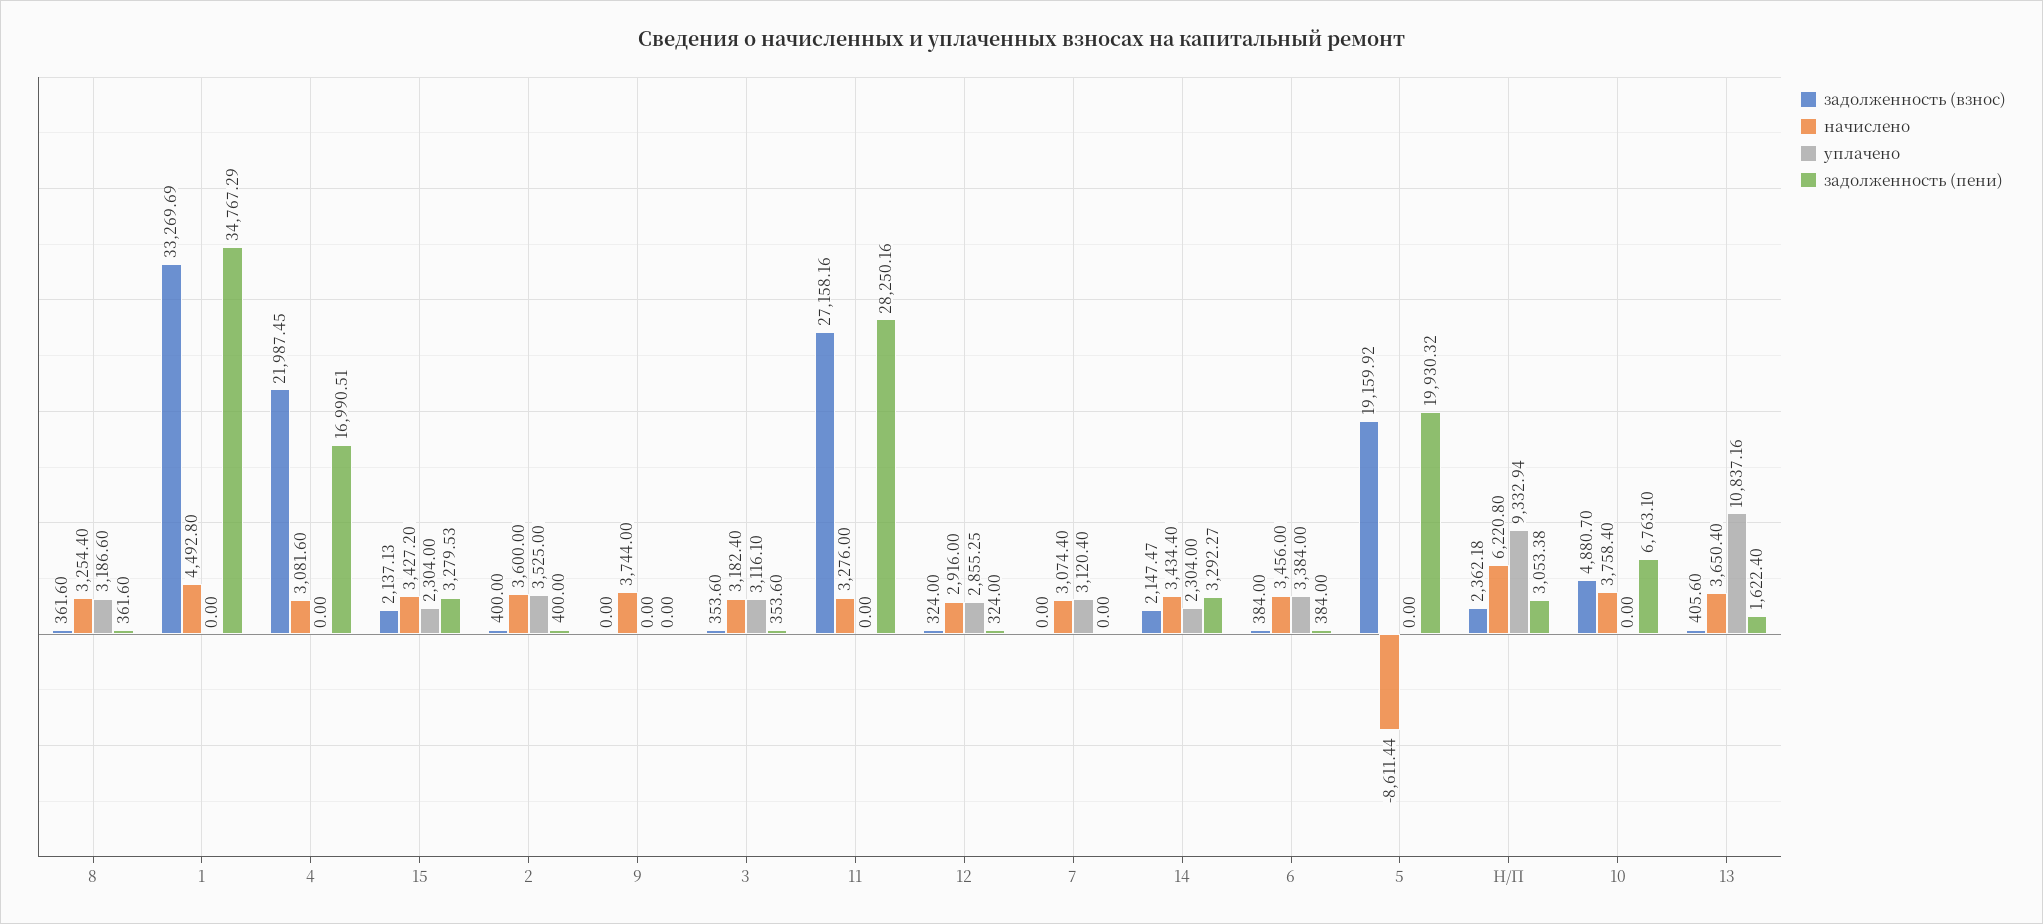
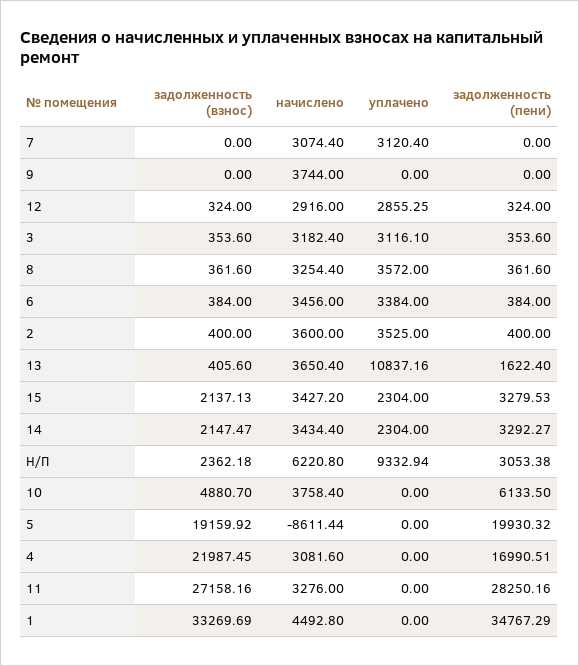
  {
    "задолженность (взнос)": {
      "8": 361.6,
      "1": 33269.69,
      "4": 21987.45,
      "15": 2137.13,
      "2": 400,
      "9": 0,
      "3": 353.6,
      "11": 27158.16,
      "12": 324,
      "7": 0,
      "14": 2147.47,
      "6": 384,
      "5": 19159.92,
      "Н/П": 2362.18,
      "10": 4880.7,
      "13": 405.6
    },
    "начислено": {
      "8": 3254.4,
      "1": 4492.8,
      "4": 3081.6,
      "15": 3427.2,
      "2": 3600,
      "9": 3744,
      "3": 3182.4,
      "11": 3276,
      "12": 2916,
      "7": 3074.4,
      "14": 3434.4,
      "6": 3456,
      "5": -8611.44,
      "Н/П": 6220.8,
      "10": 3758.4,
      "13": 3650.4
    },
    "уплачено": {
-     "8": 3186.6,
+     "8": 3572,
      "1": 0,
      "4": 0,
      "15": 2304,
      "2": 3525,
      "9": 0,
      "3": 3116.1,
      "11": 0,
      "12": 2855.25,
      "7": 3120.4,
      "14": 2304,
      "6": 3384,
      "5": 0,
      "Н/П": 9332.94,
      "10": 0,
      "13": 10837.16
    },
    "задолженность (пени)": {
      "8": 361.6,
      "1": 34767.29,
      "4": 16990.51,
      "15": 3279.53,
      "2": 400,
      "9": 0,
      "3": 353.6,
      "11": 28250.16,
      "12": 324,
      "7": 0,
      "14": 3292.27,
      "6": 384,
      "5": 19930.32,
      "Н/П": 3053.38,
-     "10": 6763.1,
+     "10": 6133.5,
      "13": 1622.4
    }
  }

